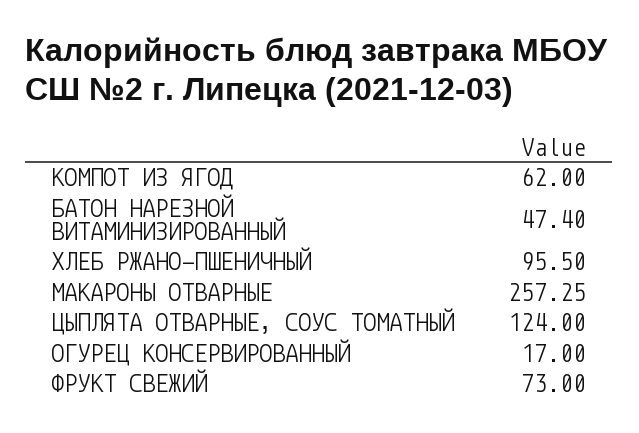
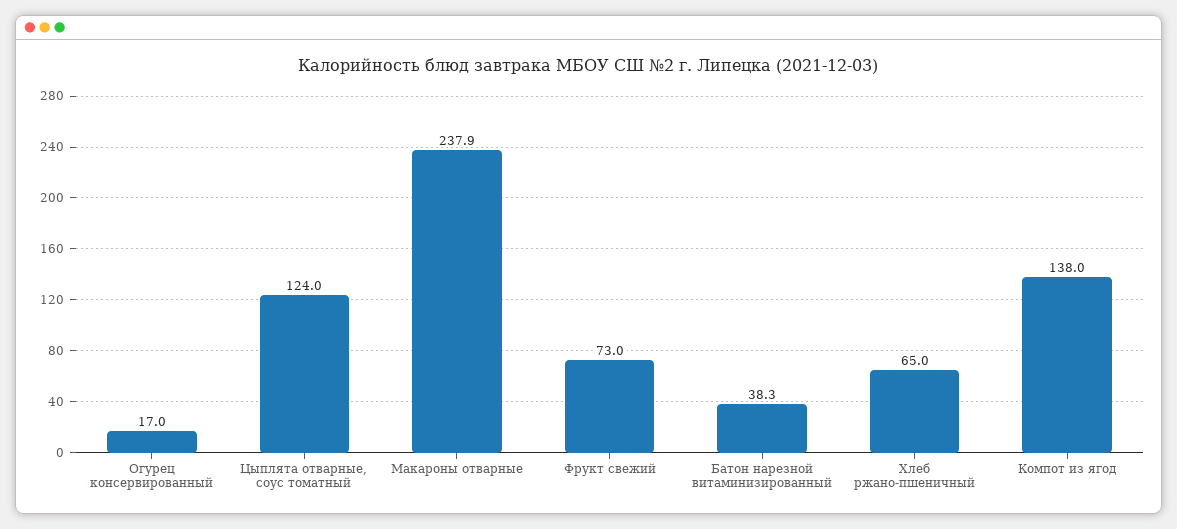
  {
-   "КОМПОТ ИЗ ЯГОД": 62,
+   "КОМПОТ ИЗ ЯГОД": 138,
-   "БАТОН НАРЕЗНОЙ ВИТАМИНИЗИРОВАННЫЙ": 47.4,
+   "БАТОН НАРЕЗНОЙ ВИТАМИНИЗИРОВАННЫЙ": 38.3,
-   "ХЛЕБ РЖАНО-ПШЕНИЧНЫЙ": 95.5,
+   "ХЛЕБ РЖАНО-ПШЕНИЧНЫЙ": 65,
-   "МАКАРОНЫ ОТВАРНЫЕ": 257.25,
+   "МАКАРОНЫ ОТВАРНЫЕ": 237.9,
    "ЦЫПЛЯТА ОТВАРНЫЕ, СОУС ТОМАТНЫЙ": 124,
    "ОГУРЕЦ КОНСЕРВИРОВАННЫЙ": 17,
    "ФРУКТ СВЕЖИЙ": 73
  }

